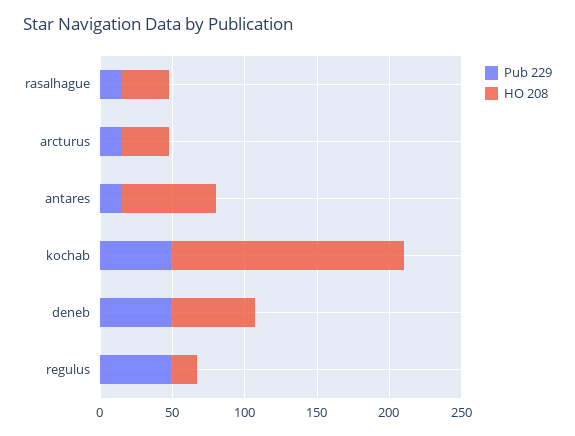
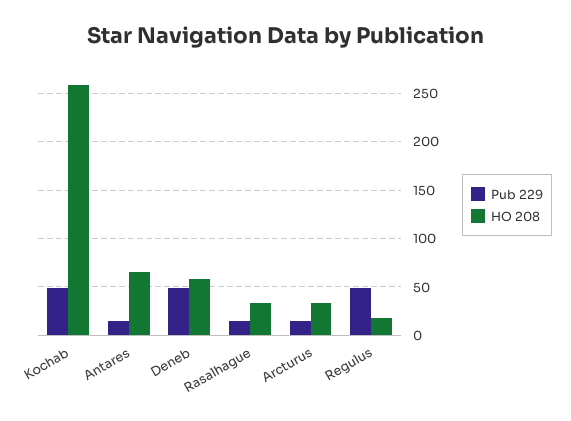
  {
    "Pub 229": {
      "rasalhague": 20,
      "arcturus": 20,
      "antares": 20,
      "kochab": 50,
      "deneb": 50,
      "regulus": 50
    },
    "HO 208": {
      "rasalhague": 30,
      "arcturus": 30,
      "antares": 70,
-     "kochab": 160,
+     "kochab": 260,
      "deneb": 60,
      "regulus": 20
    }
  }

